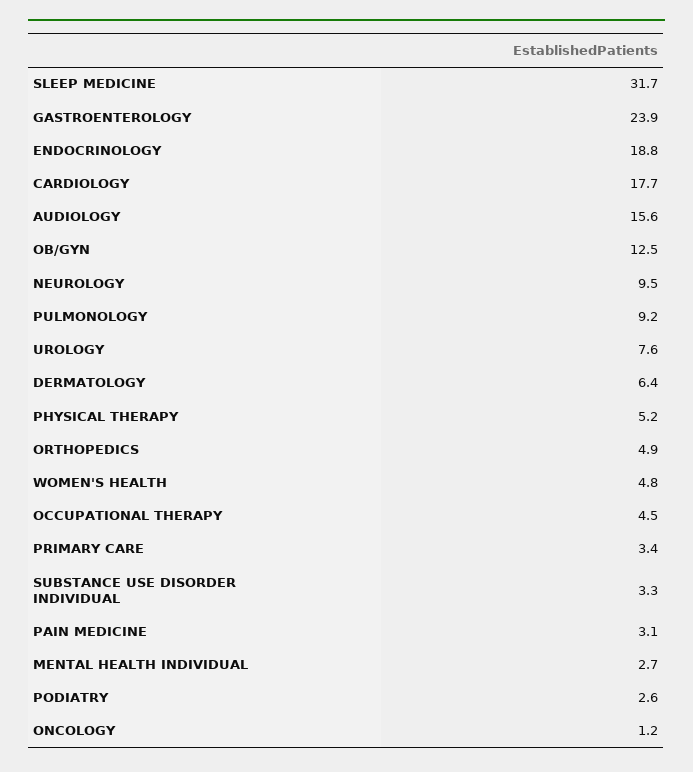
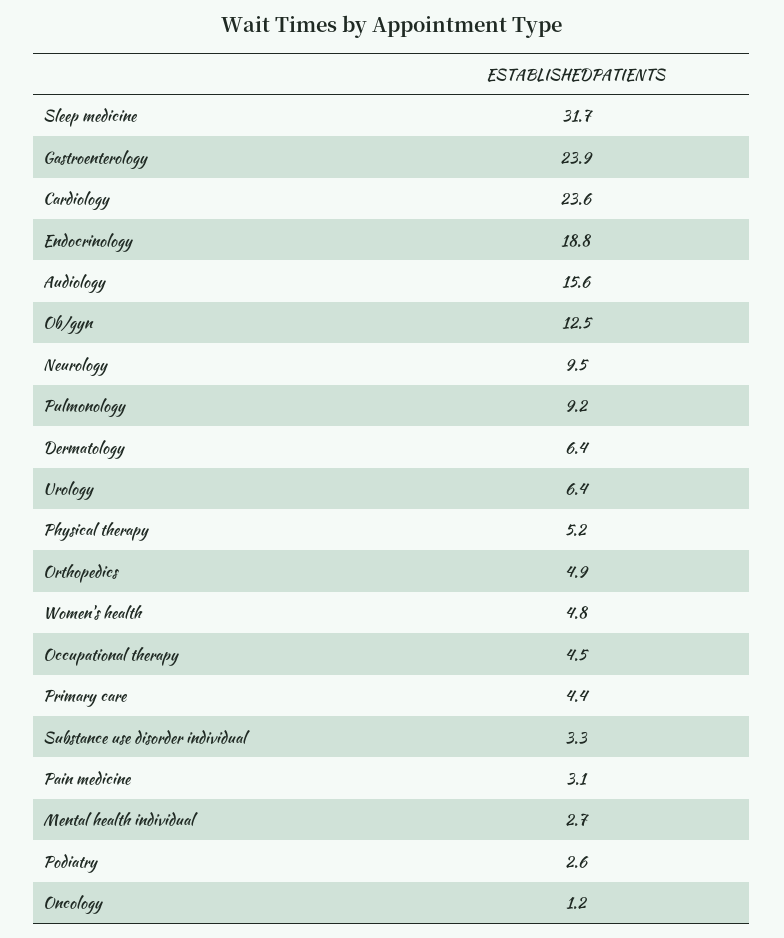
  {
    "SLEEP MEDICINE": 31.7,
    "GASTROENTEROLOGY": 23.9,
    "ENDOCRINOLOGY": 18.8,
-   "CARDIOLOGY": 17.7,
+   "CARDIOLOGY": 23.6,
    "AUDIOLOGY": 15.6,
    "OB/GYN": 12.5,
    "NEUROLOGY": 9.5,
    "PULMONOLOGY": 9.2,
-   "UROLOGY": 7.6,
+   "UROLOGY": 6.4,
    "DERMATOLOGY": 6.4,
    "PHYSICAL THERAPY": 5.2,
    "ORTHOPEDICS": 4.9,
    "WOMEN'S HEALTH": 4.8,
    "OCCUPATIONAL THERAPY": 4.5,
-   "PRIMARY CARE": 3.4,
+   "PRIMARY CARE": 4.4,
    "SUBSTANCE USE DISORDER INDIVIDUAL": 3.3,
    "PAIN MEDICINE": 3.1,
    "MENTAL HEALTH INDIVIDUAL": 2.7,
    "PODIATRY": 2.6,
    "ONCOLOGY": 1.2
  }

